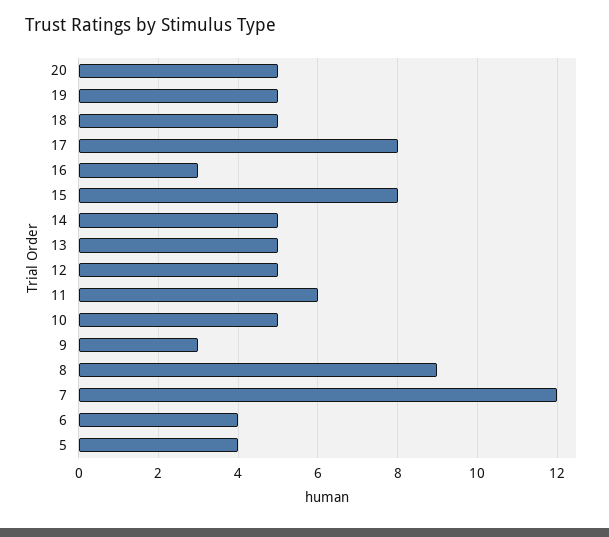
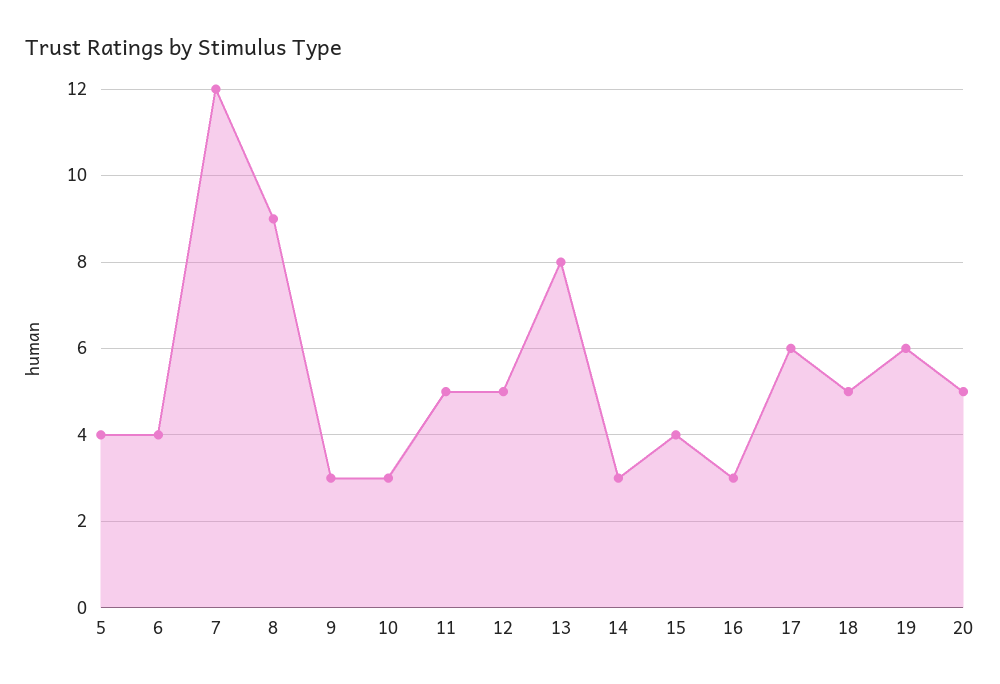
  {
    "20": 5,
-   "19": 5,
+   "19": 6,
    "18": 5,
-   "17": 8,
+   "17": 6,
    "16": 3,
-   "15": 8,
+   "15": 4,
-   "14": 5,
+   "14": 3,
-   "13": 5,
+   "13": 8,
    "12": 5,
-   "11": 6,
+   "11": 5,
-   "10": 5,
+   "10": 3,
    "9": 3,
    "8": 9,
    "7": 12,
    "6": 4,
    "5": 4
  }

